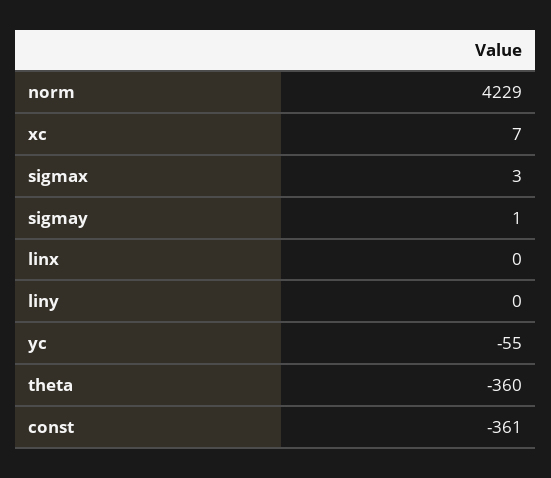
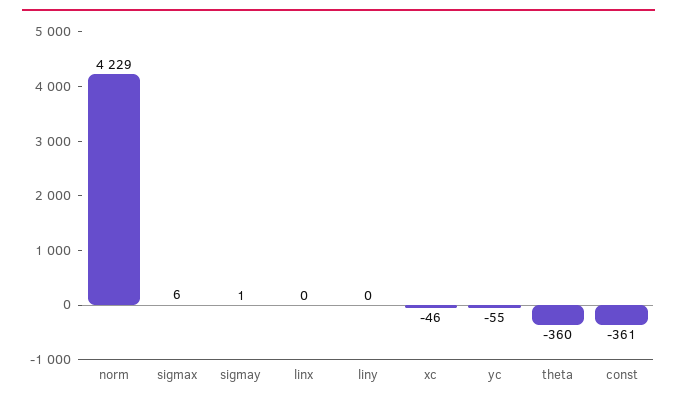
  {
    "norm": 4229,
-   "xc": 7,
+   "xc": -46,
-   "sigmax": 3,
+   "sigmax": 6,
    "sigmay": 1,
    "linx": 0,
    "liny": 0,
    "yc": -55,
    "theta": -360,
    "const": -361
  }

